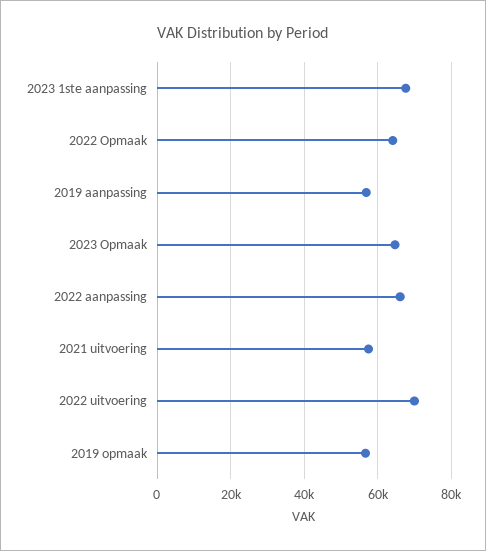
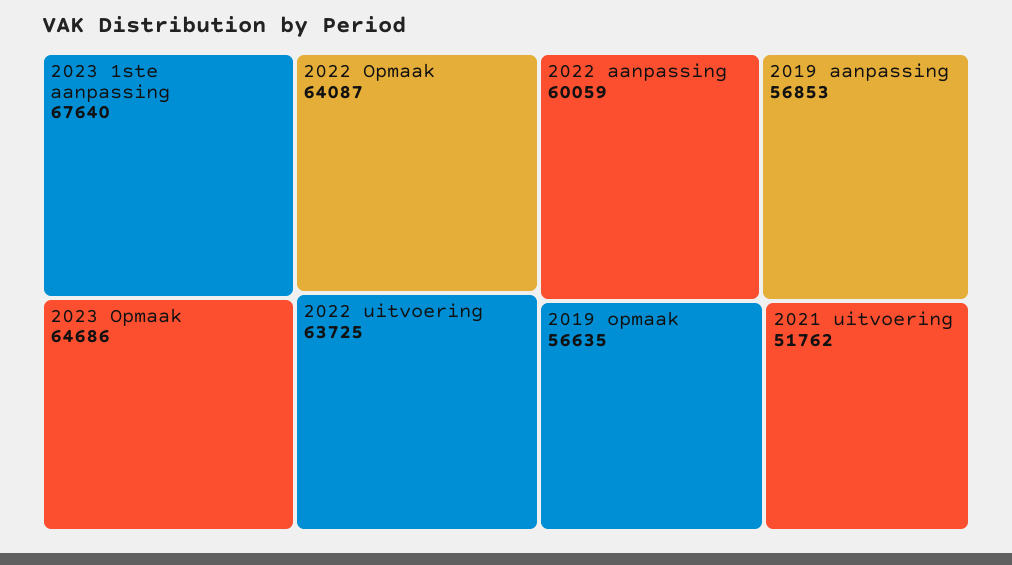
  {
    "2023 1ste aanpassing": 67640,
    "2022 Opmaak": 64087,
    "2019 aanpassing": 56853,
    "2023 Opmaak": 64686,
-   "2022 aanpassing": 66000,
+   "2022 aanpassing": 60059,
-   "2021 uitvoering": 58000,
+   "2021 uitvoering": 51762,
-   "2022 uitvoering": 70000,
+   "2022 uitvoering": 63725,
    "2019 opmaak": 56635
  }

